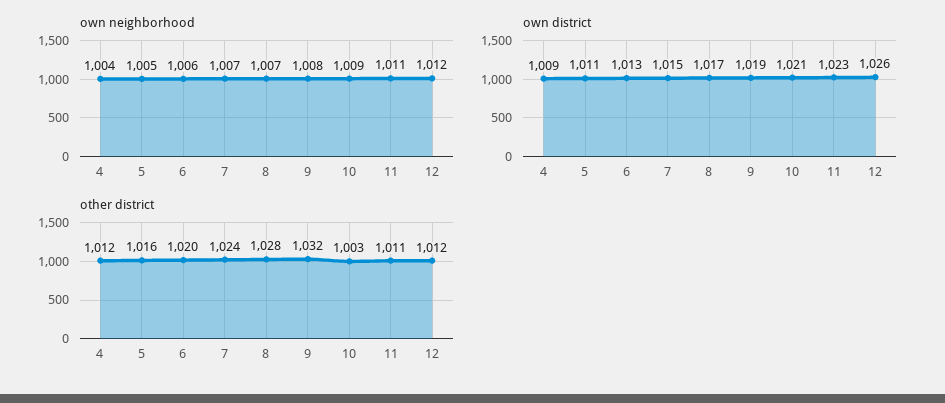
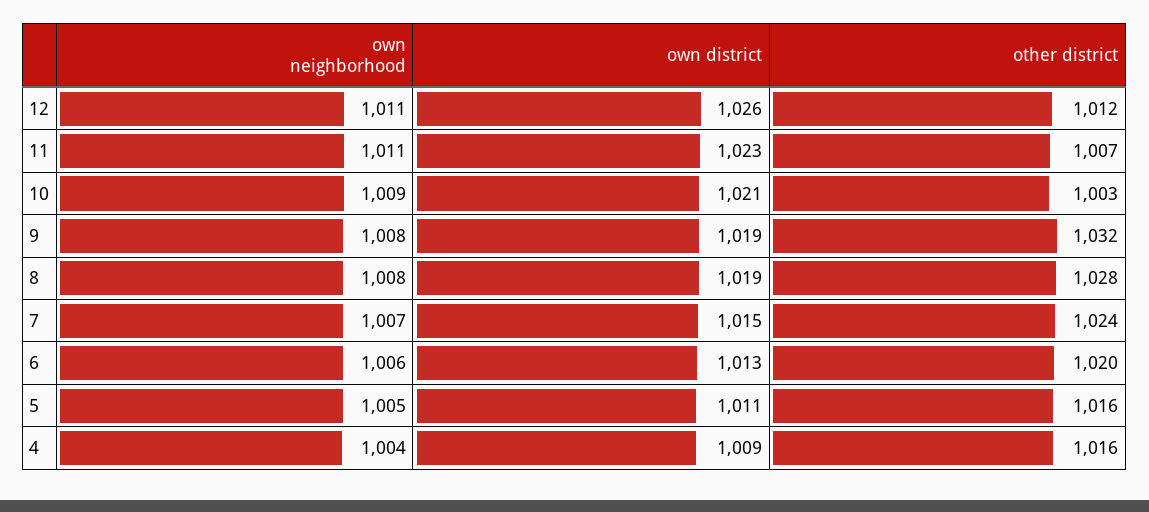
  {
    "own neighborhood": {
      "4": 1004,
      "5": 1005,
      "6": 1006,
      "7": 1007,
-     "8": 1007,
+     "8": 1008,
      "9": 1008,
      "10": 1009,
      "11": 1011,
-     "12": 1012
+     "12": 1011
    },
    "own district": {
      "4": 1009,
      "5": 1011,
      "6": 1013,
      "7": 1015,
-     "8": 1017,
+     "8": 1019,
      "9": 1019,
      "10": 1021,
      "11": 1023,
      "12": 1026
    },
    "other district": {
-     "4": 1012,
+     "4": 1016,
      "5": 1016,
      "6": 1020,
      "7": 1024,
      "8": 1028,
      "9": 1032,
      "10": 1003,
-     "11": 1011,
+     "11": 1007,
      "12": 1012
    }
  }

